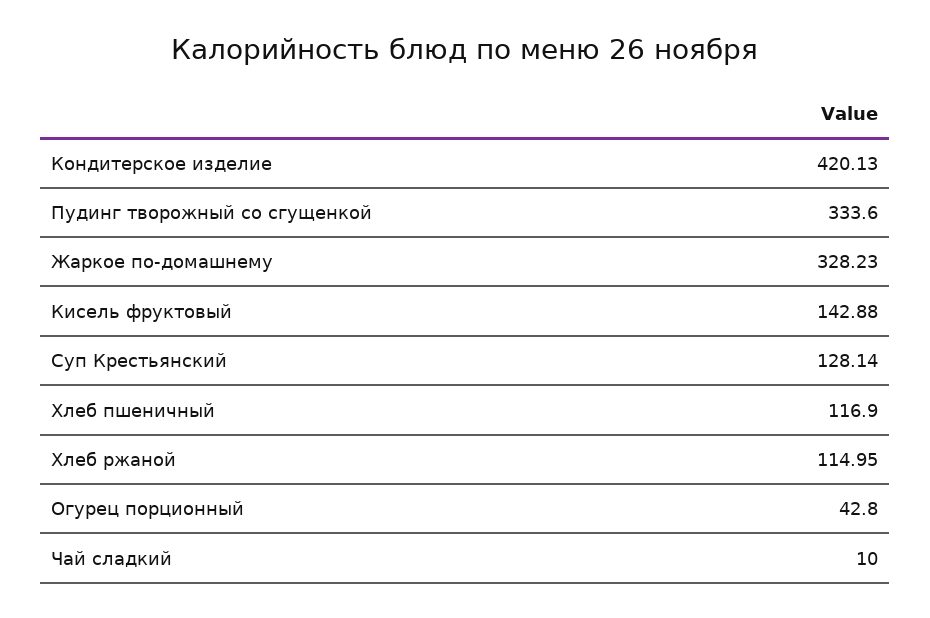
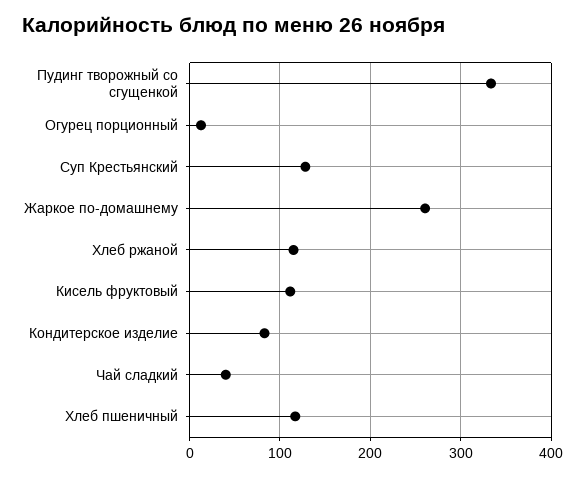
  {
-   "Кондитерское изделие": 420.13,
+   "Кондитерское изделие": 80,
    "Пудинг творожный со сгущенкой": 333.6,
-   "Жаркое по-домашнему": 328.23,
+   "Жаркое по-домашнему": 260,
-   "Кисель фруктовый": 142.88,
+   "Кисель фруктовый": 110,
    "Суп Крестьянский": 128.14,
    "Хлеб пшеничный": 116.9,
    "Хлеб ржаной": 114.95,
-   "Огурец порционный": 42.8,
+   "Огурец порционный": 10,
-   "Чай сладкий": 10
+   "Чай сладкий": 40
  }

